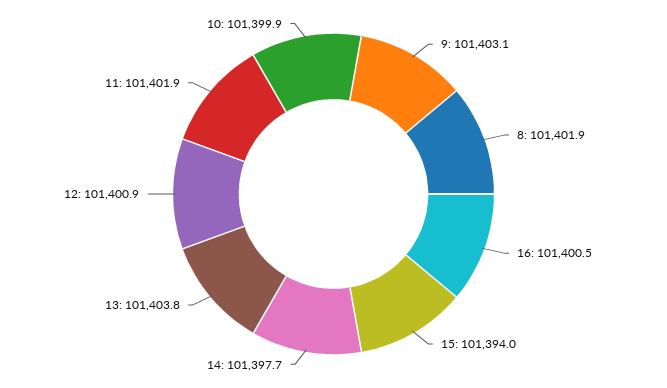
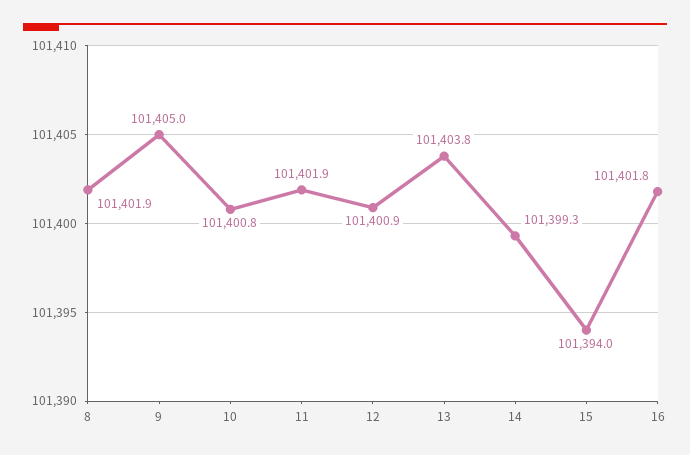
  {
-   "9": 101403.1,
+   "9": 101405,
    "8": 101401.9,
-   "16": 101400.5,
+   "16": 101401.8,
    "15": 101394,
-   "14": 101397.7,
+   "14": 101399.3,
    "13": 101403.8,
    "12": 101400.9,
    "11": 101401.9,
-   "10": 101399.9
+   "10": 101400.8
  }

